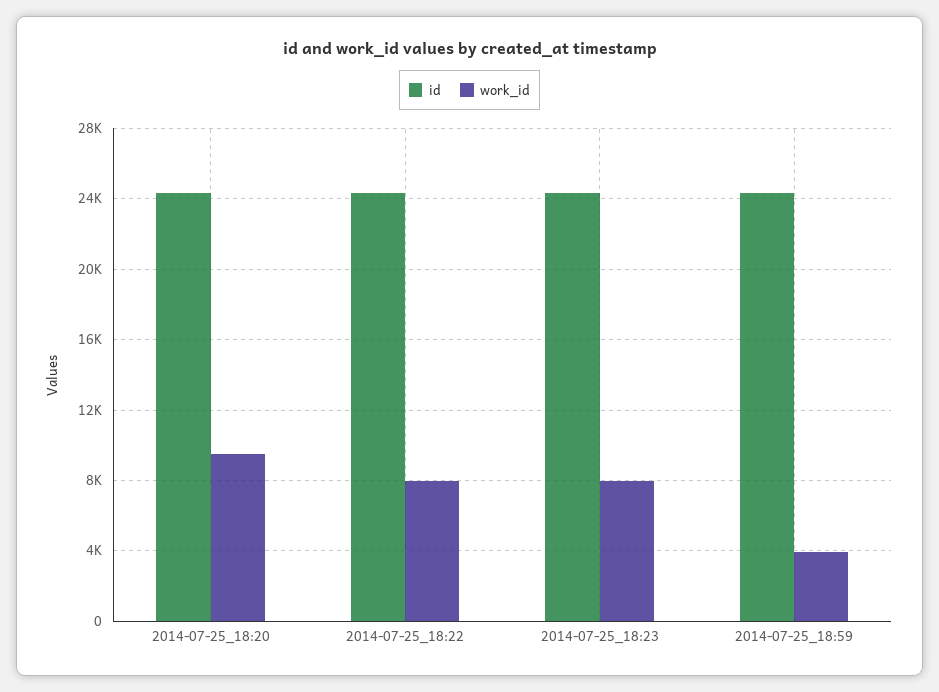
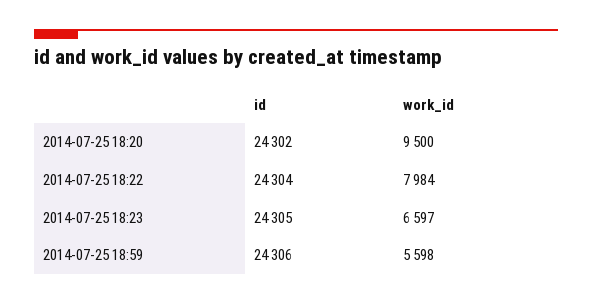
  {
    "id": {
      "2014-07-25_18:20": 24302,
      "2014-07-25_18:22": 24304,
      "2014-07-25_18:23": 24305,
      "2014-07-25_18:59": 24306
    },
    "work_id": {
      "2014-07-25_18:20": 9500,
      "2014-07-25_18:22": 7984,
-     "2014-07-25_18:23": 8000,
+     "2014-07-25_18:23": 6597,
-     "2014-07-25_18:59": 4000
+     "2014-07-25_18:59": 5598
    }
  }

